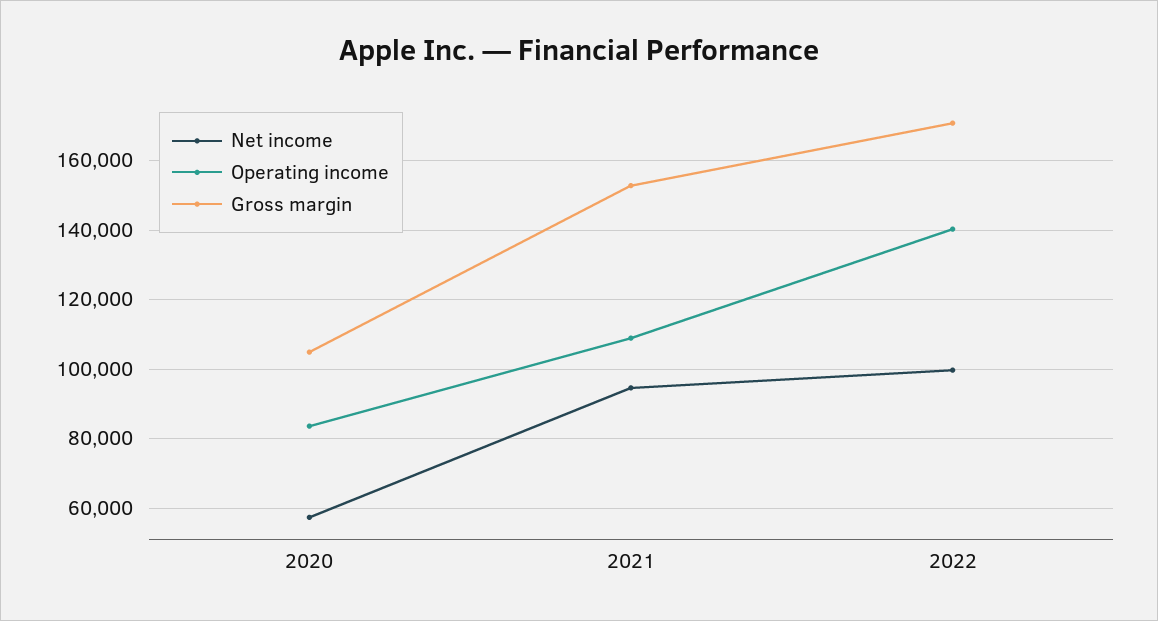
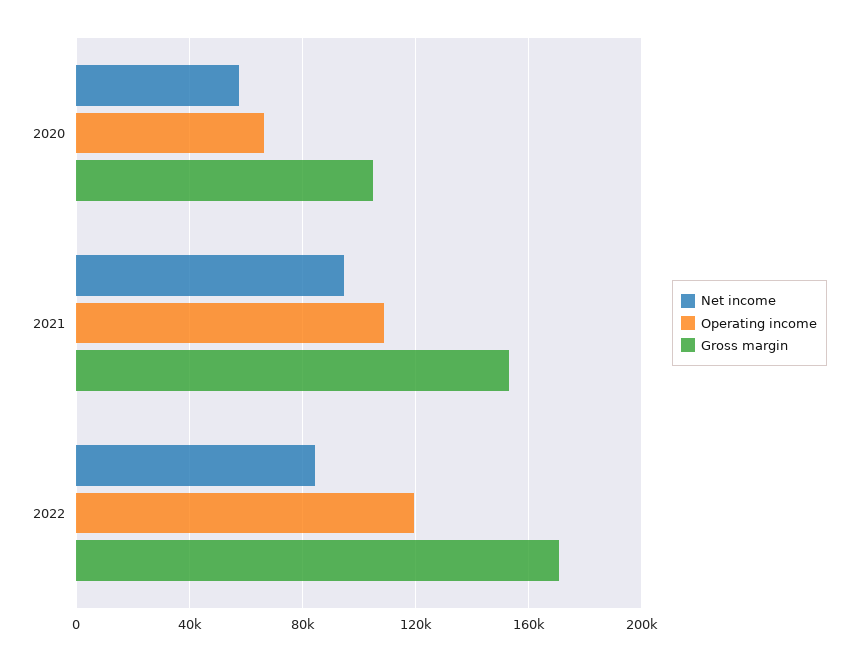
  {
    "Net income": {
      "2020": 58000,
      "2021": 94000,
-     "2022": 100000
+     "2022": 85000
    },
    "Operating income": {
-     "2020": 84000,
+     "2020": 65000,
      "2021": 108000,
-     "2022": 140000
+     "2022": 120000
    },
    "Gross margin": {
      "2020": 104000,
      "2021": 152000,
      "2022": 170000
    }
  }

